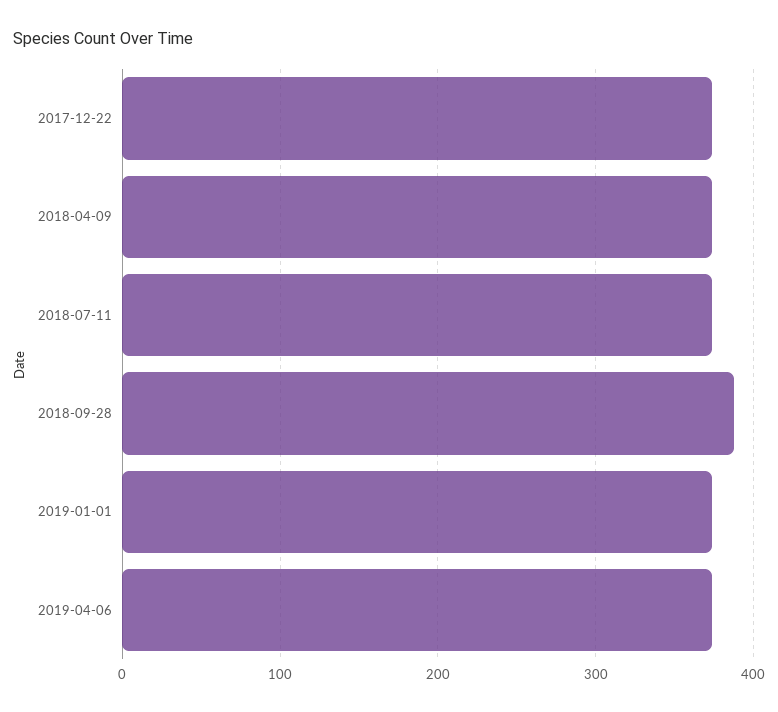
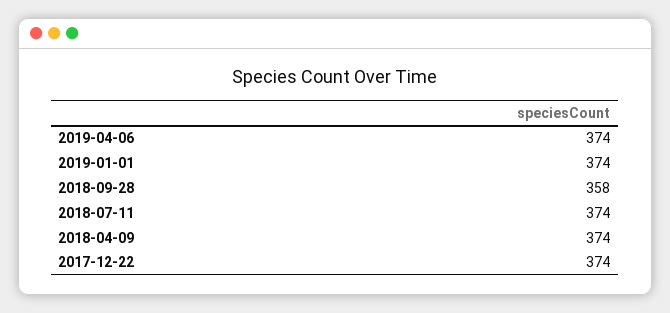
  {
    "2017-12-22": 374,
    "2018-04-09": 374,
    "2018-07-11": 374,
-   "2018-09-28": 390,
+   "2018-09-28": 358,
    "2019-01-01": 374,
    "2019-04-06": 374
  }

